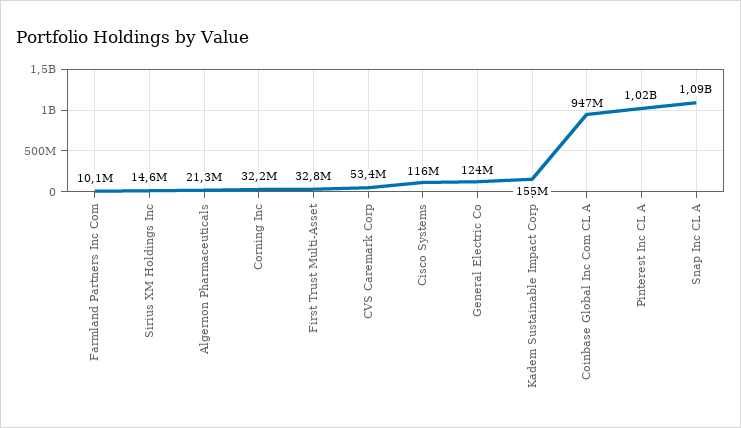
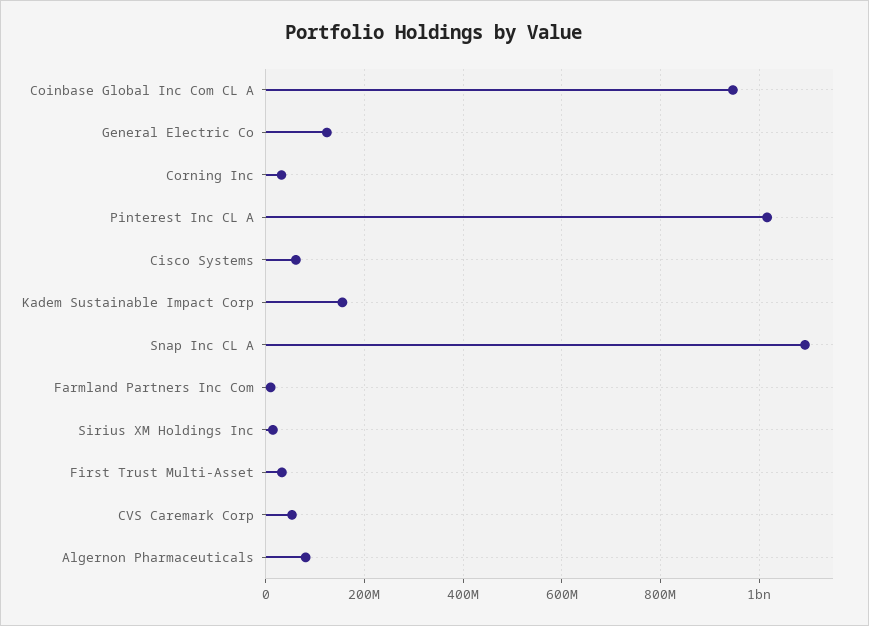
  {
    "Farmland Partners Inc Com": 10100000,
    "Sirius XM Holdings Inc": 14600000,
-   "Algernon Pharmaceuticals": 21300000,
+   "Algernon Pharmaceuticals": 80000000,
    "Corning Inc": 32200000,
    "First Trust Multi-Asset": 32800000,
    "CVS Caremark Corp": 53400000,
-   "Cisco Systems": 116000000,
+   "Cisco Systems": 60000000,
    "General Electric Co": 124000000,
    "Kadem Sustainable Impact Corp": 155000000,
    "Coinbase Global Inc Com CL A": 947000000,
    "Pinterest Inc CL A": 1020000000,
    "Snap Inc CL A": 1090000000
  }

